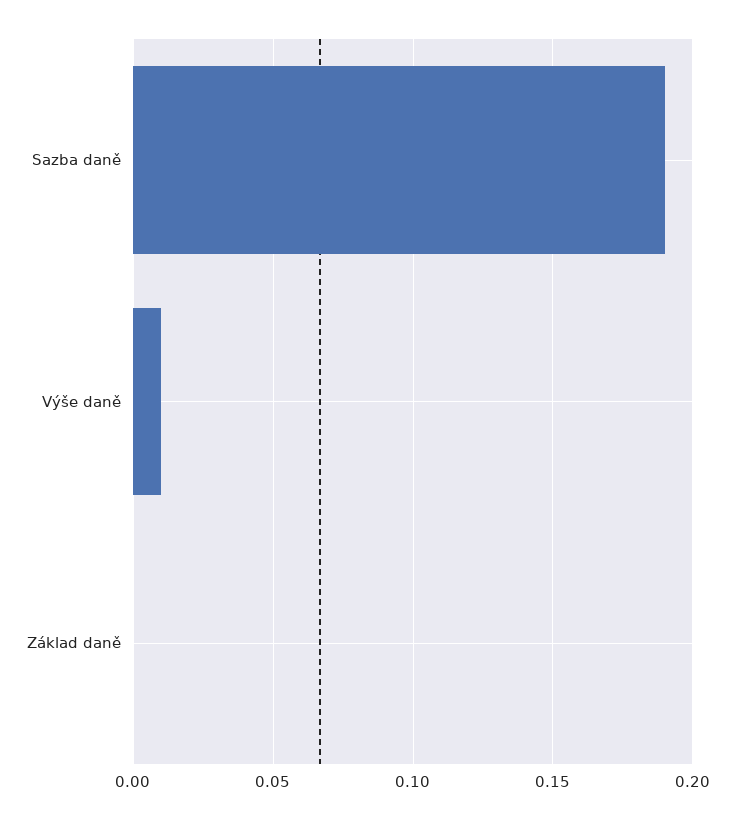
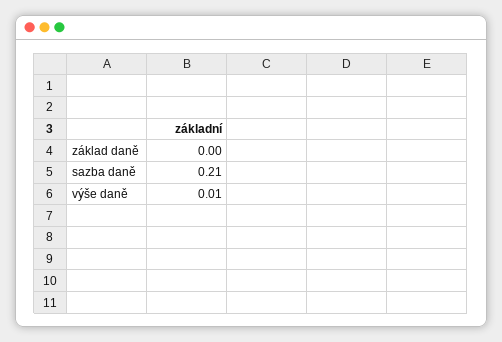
  {
-   "Sazba daně": 0.19,
+   "Sazba daně": 0.21,
    "Výše daně": 0.01,
    "Základ daně": 0
  }

